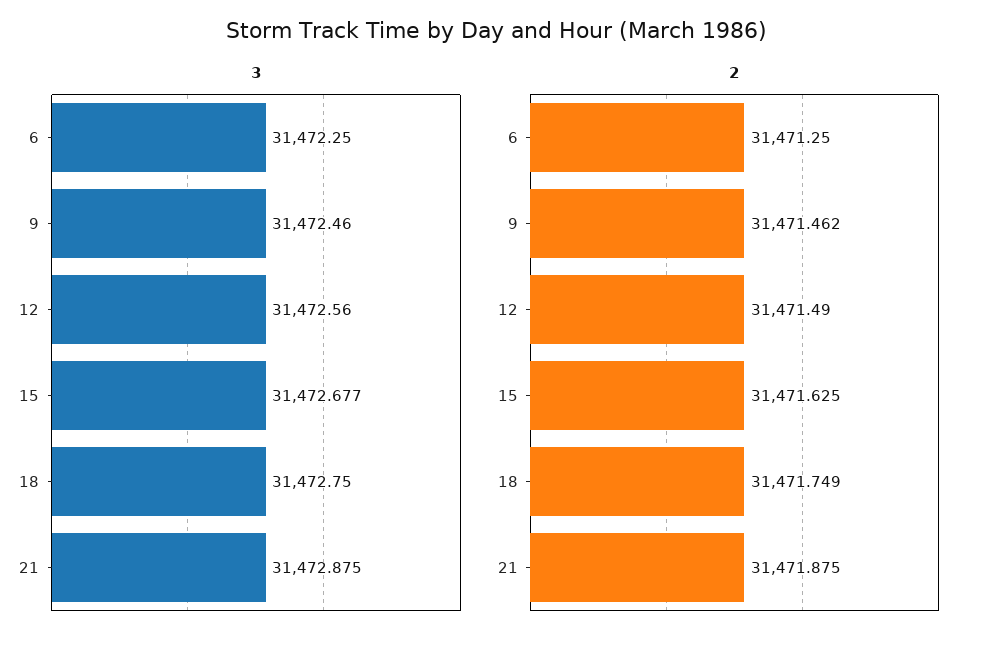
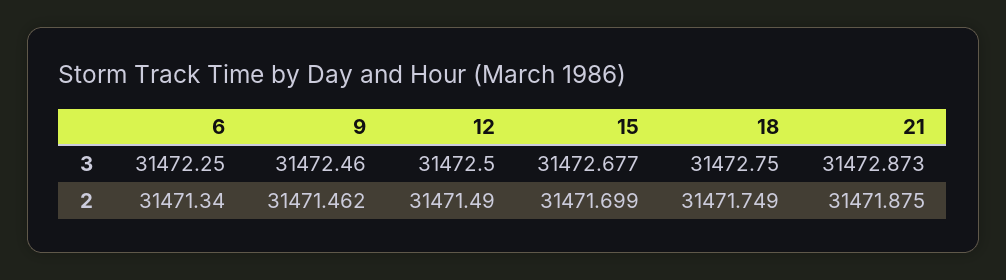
  {
    "3": {
      "6": 31472.25,
      "9": 31472.46,
-     "12": 31472.56,
+     "12": 31472.5,
      "15": 31472.677,
      "18": 31472.75,
-     "21": 31472.875
+     "21": 31472.873
    },
    "2": {
-     "6": 31471.25,
+     "6": 31471.34,
      "9": 31471.462,
      "12": 31471.49,
-     "15": 31471.625,
+     "15": 31471.699,
      "18": 31471.749,
      "21": 31471.875
    }
  }

